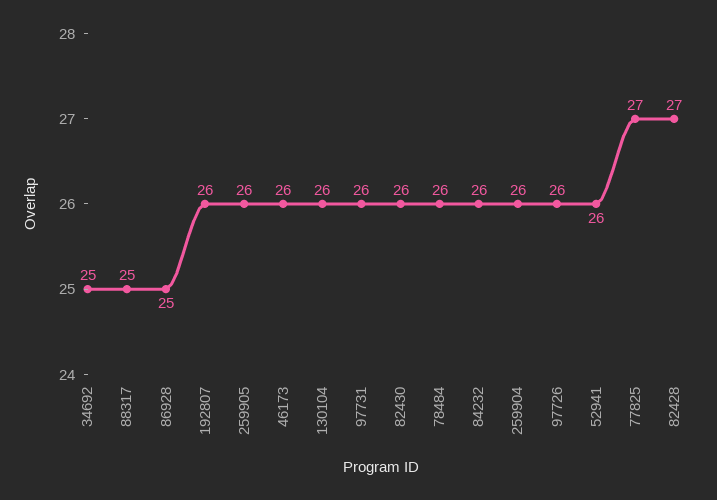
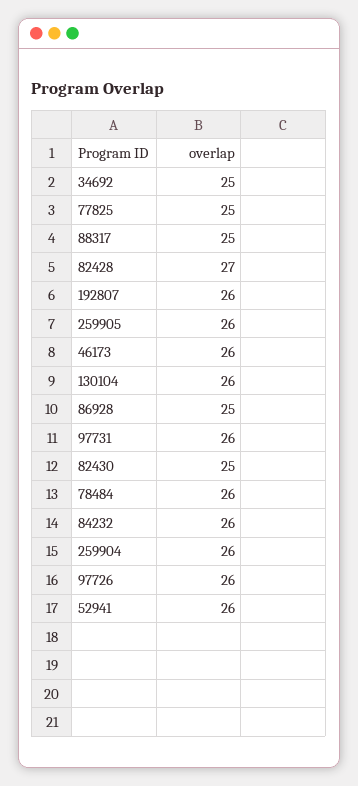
  {
    "34692": 25,
    "88317": 25,
    "86928": 25,
    "192807": 26,
    "259905": 26,
    "46173": 26,
    "130104": 26,
    "97731": 26,
-   "82430": 26,
+   "82430": 25,
    "78484": 26,
    "84232": 26,
    "259904": 26,
    "97726": 26,
    "52941": 26,
-   "77825": 27,
+   "77825": 25,
    "82428": 27
  }

